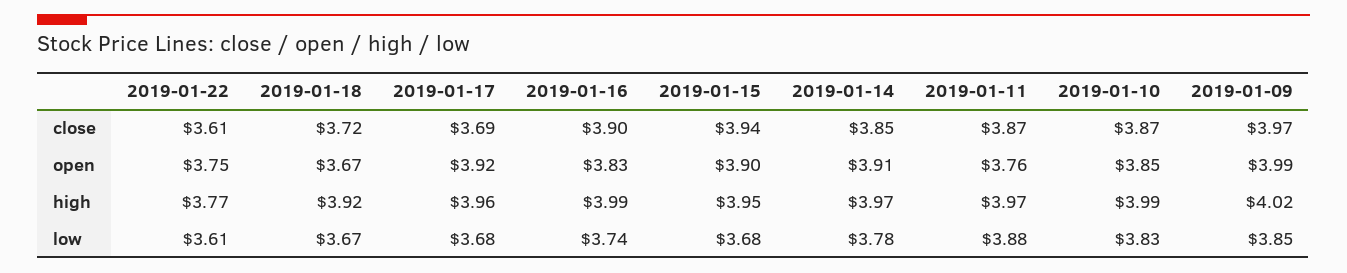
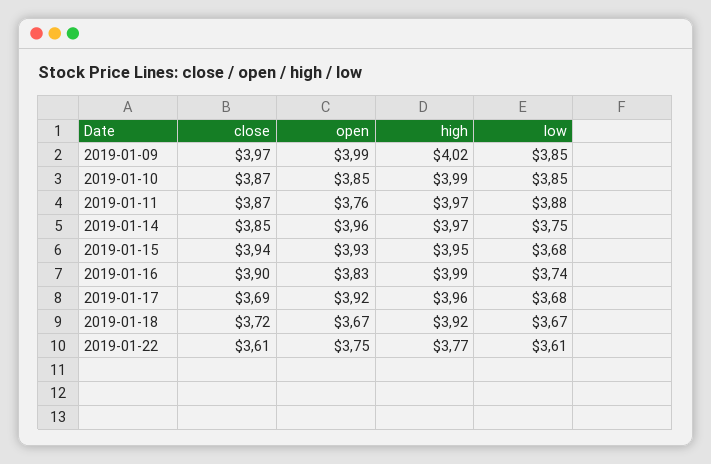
  {
    "2019-01-22": {
      "close": 3.61,
      "open": 3.75,
      "high": 3.77,
      "low": 3.61
    },
    "2019-01-18": {
      "close": 3.72,
      "open": 3.67,
      "high": 3.92,
      "low": 3.67
    },
    "2019-01-17": {
      "close": 3.69,
      "open": 3.92,
      "high": 3.96,
      "low": 3.68
    },
    "2019-01-16": {
      "close": 3.9,
      "open": 3.83,
      "high": 3.99,
      "low": 3.74
    },
    "2019-01-15": {
      "close": 3.94,
-     "open": 3.9,
+     "open": 3.93,
      "high": 3.95,
      "low": 3.68
    },
    "2019-01-14": {
      "close": 3.85,
-     "open": 3.91,
+     "open": 3.96,
      "high": 3.97,
-     "low": 3.78
+     "low": 3.75
    },
    "2019-01-11": {
      "close": 3.87,
      "open": 3.76,
      "high": 3.97,
      "low": 3.88
    },
    "2019-01-10": {
      "close": 3.87,
      "open": 3.85,
      "high": 3.99,
-     "low": 3.83
+     "low": 3.85
    },
    "2019-01-09": {
      "close": 3.97,
      "open": 3.99,
      "high": 4.02,
      "low": 3.85
    }
  }

